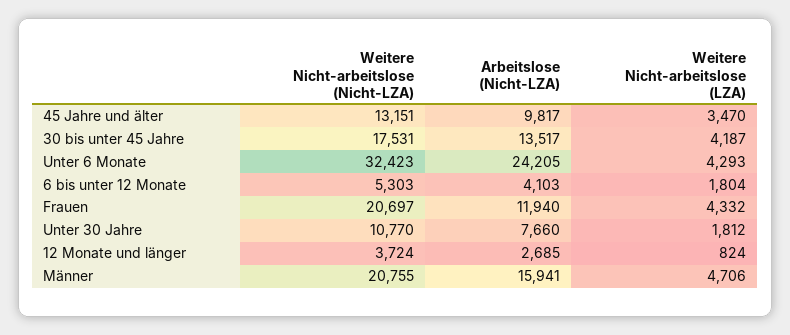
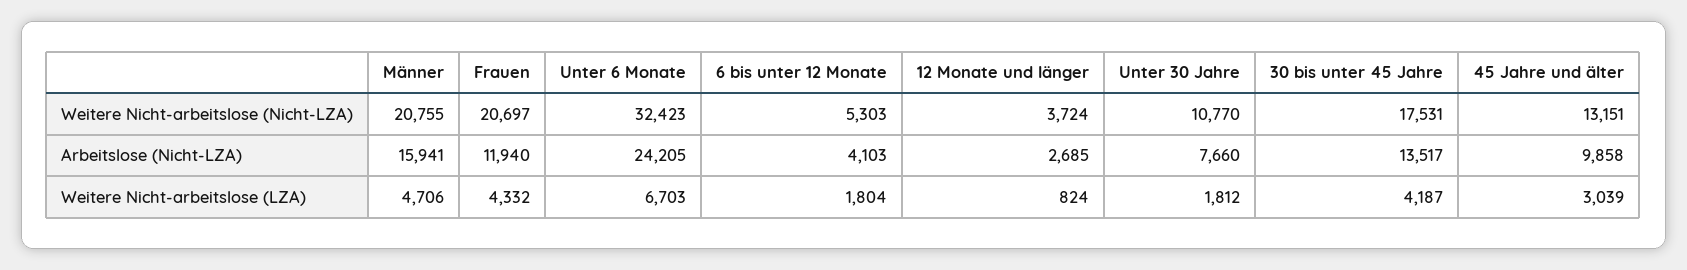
  {
    "Weitere Nicht-arbeitslose (Nicht-LZA)": {
      "45 Jahre und älter": 13151,
      "30 bis unter 45 Jahre": 17531,
      "Unter 6 Monate": 32423,
      "6 bis unter 12 Monate": 5303,
      "Frauen": 20697,
      "Unter 30 Jahre": 10770,
      "12 Monate und länger": 3724,
      "Männer": 20755
    },
    "Arbeitslose (Nicht-LZA)": {
-     "45 Jahre und älter": 9817,
+     "45 Jahre und älter": 9858,
      "30 bis unter 45 Jahre": 13517,
      "Unter 6 Monate": 24205,
      "6 bis unter 12 Monate": 4103,
      "Frauen": 11940,
      "Unter 30 Jahre": 7660,
      "12 Monate und länger": 2685,
      "Männer": 15941
    },
    "Weitere Nicht-arbeitslose (LZA)": {
-     "45 Jahre und älter": 3470,
+     "45 Jahre und älter": 3039,
      "30 bis unter 45 Jahre": 4187,
-     "Unter 6 Monate": 4293,
+     "Unter 6 Monate": 6703,
      "6 bis unter 12 Monate": 1804,
      "Frauen": 4332,
      "Unter 30 Jahre": 1812,
      "12 Monate und länger": 824,
      "Männer": 4706
    }
  }

